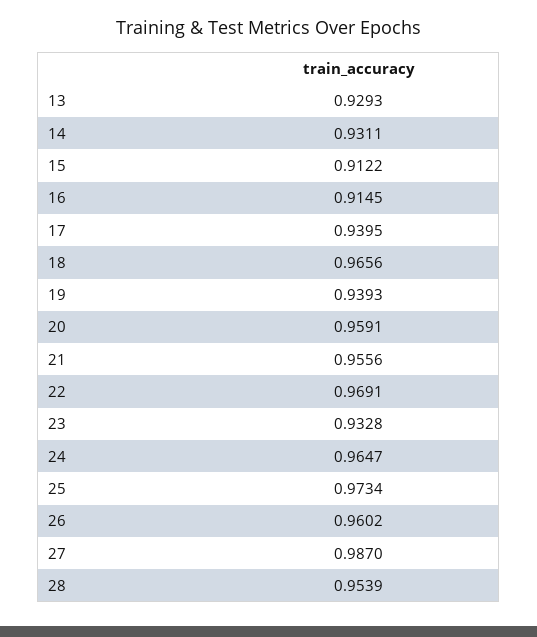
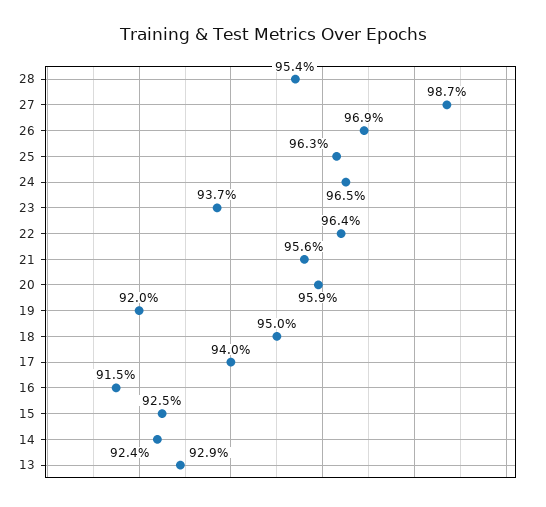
  {
    "13": 0.9293,
-   "14": 0.9311,
+   "14": 0.924,
-   "15": 0.9122,
+   "15": 0.925,
    "16": 0.9145,
    "17": 0.9395,
-   "18": 0.9656,
+   "18": 0.95,
-   "19": 0.9393,
+   "19": 0.92,
    "20": 0.9591,
    "21": 0.9556,
-   "22": 0.9691,
+   "22": 0.964,
-   "23": 0.9328,
+   "23": 0.937,
    "24": 0.9647,
-   "25": 0.9734,
+   "25": 0.963,
-   "26": 0.9602,
+   "26": 0.969,
    "27": 0.987,
    "28": 0.9539
  }

